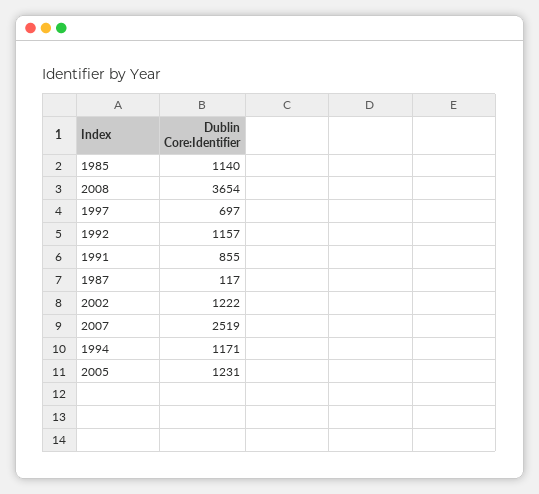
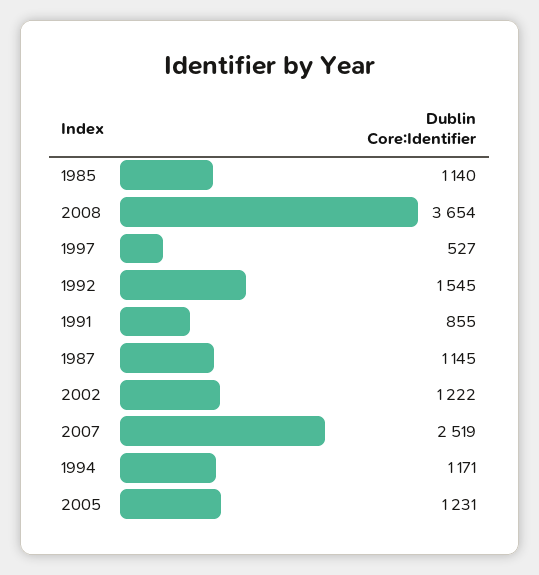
  {
    "1985": 1140,
    "2008": 3654,
-   "1997": 697,
+   "1997": 527,
-   "1992": 1157,
+   "1992": 1545,
    "1991": 855,
-   "1987": 117,
+   "1987": 1145,
    "2002": 1222,
    "2007": 2519,
    "1994": 1171,
    "2005": 1231
  }

